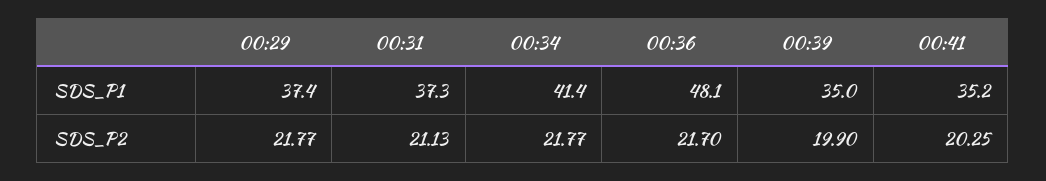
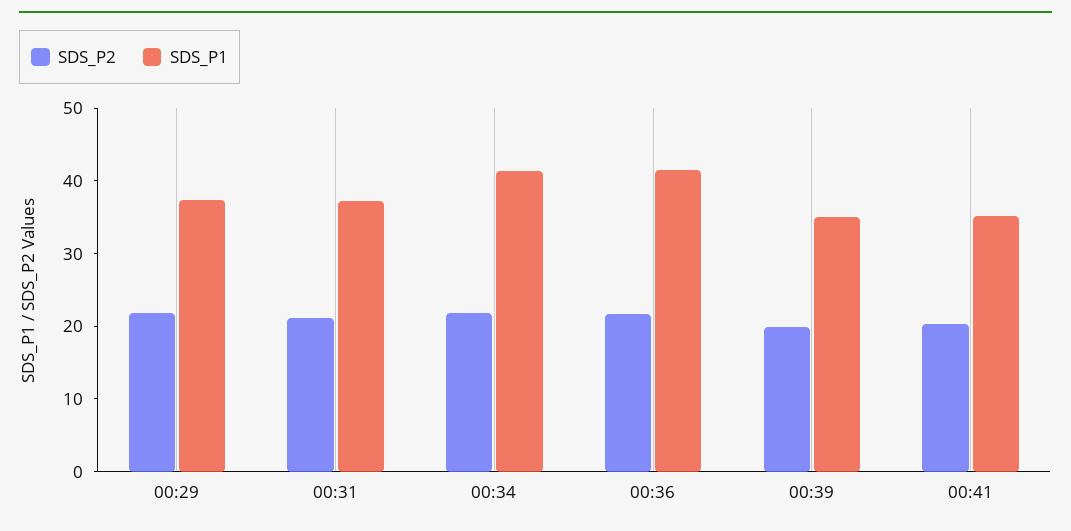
  {
    "SDS_P1": {
      "00:29": 37.4,
      "00:31": 37.3,
      "00:34": 41.4,
-     "00:36": 48.1,
+     "00:36": 42,
      "00:39": 35,
      "00:41": 35.2
    },
    "SDS_P2": {
      "00:29": 21.77,
      "00:31": 21.13,
      "00:34": 21.77,
      "00:36": 21.7,
      "00:39": 19.9,
      "00:41": 20.25
    }
  }

